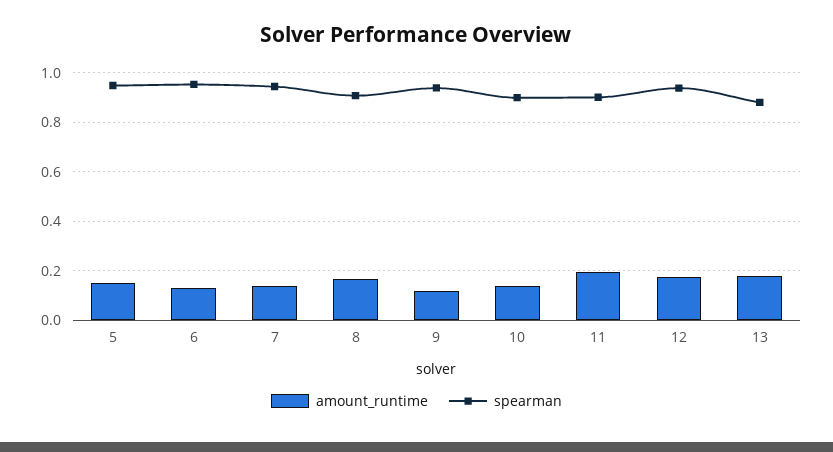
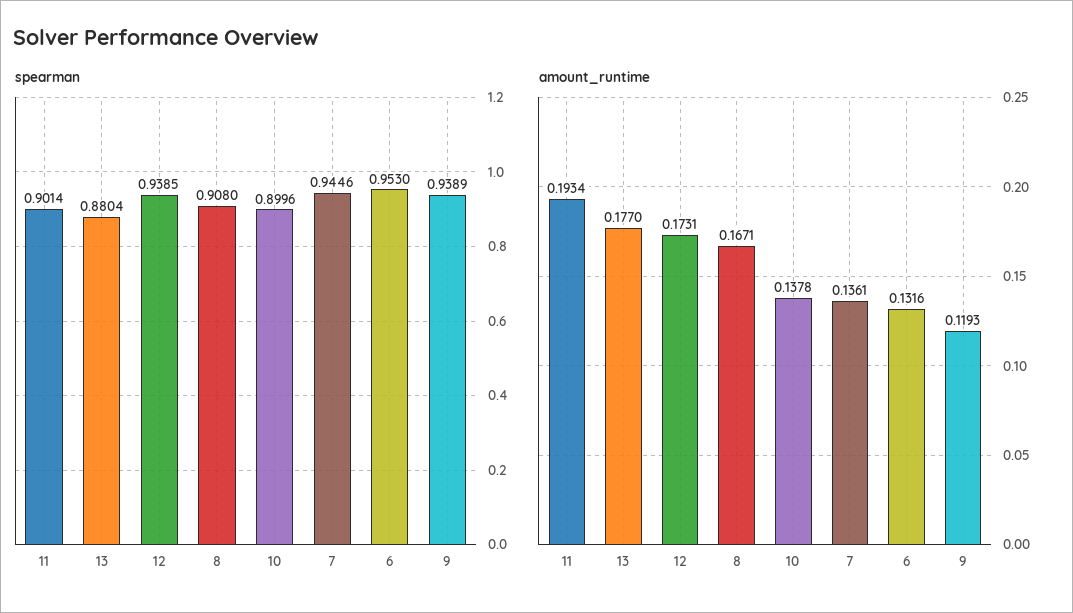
  {
    "amount_runtime": {
-     "5": 0.15,
      "6": 0.1316,
      "7": 0.1361,
      "8": 0.1671,
      "9": 0.1193,
      "10": 0.1378,
      "11": 0.1934,
      "12": 0.1731,
      "13": 0.177
    },
    "spearman": {
-     "5": 0.95,
      "6": 0.953,
      "7": 0.9446,
      "8": 0.908,
      "9": 0.9389,
      "10": 0.8996,
      "11": 0.9014,
      "12": 0.9385,
      "13": 0.8804
    }
  }

